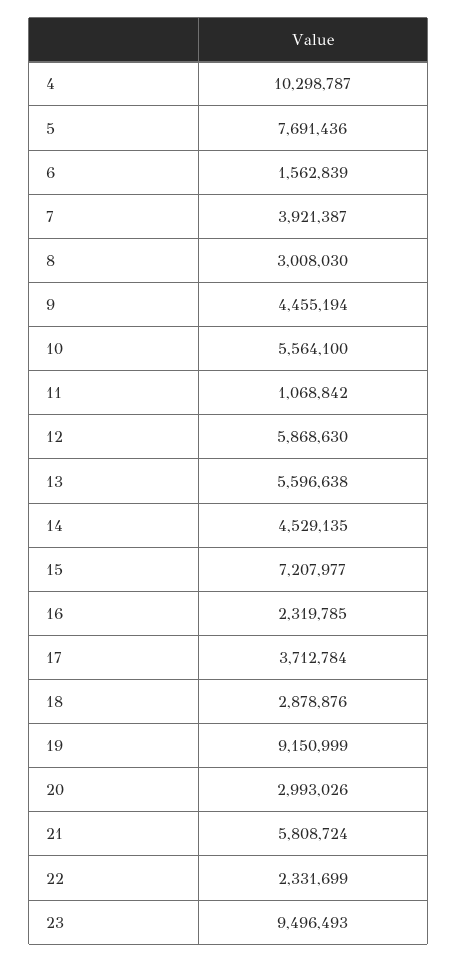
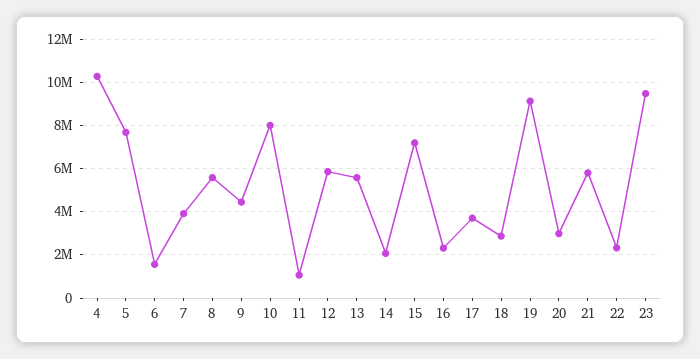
  {
    "4": 10298787,
    "5": 7691436,
    "6": 1562839,
    "7": 3921387,
-   "8": 3008030,
+   "8": 5500000,
    "9": 4455194,
-   "10": 5564100,
+   "10": 8000000,
    "11": 1068842,
    "12": 5868630,
    "13": 5596638,
-   "14": 4529135,
+   "14": 2000000,
    "15": 7207977,
    "16": 2319785,
    "17": 3712784,
    "18": 2878876,
    "19": 9150999,
    "20": 2993026,
    "21": 5808724,
    "22": 2331699,
    "23": 9496493
  }

